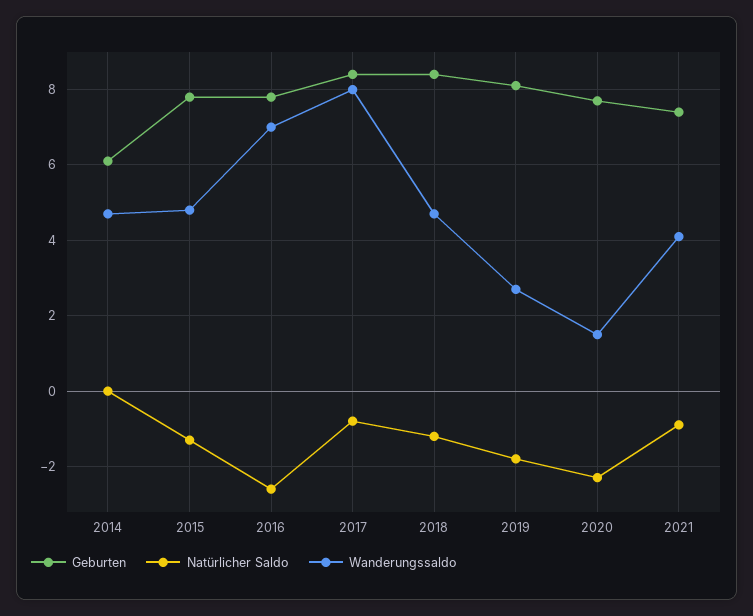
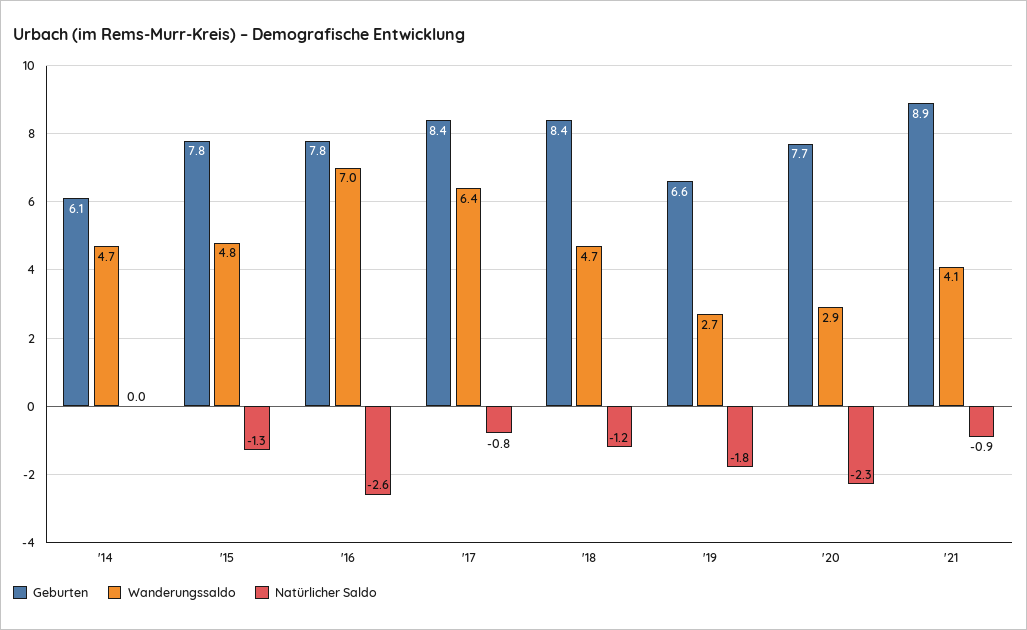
  {
    "Geburten": {
      "2014": 6.1,
      "2015": 7.8,
      "2016": 7.8,
      "2017": 8.4,
      "2018": 8.4,
-     "2019": 8,
+     "2019": 6.6,
      "2020": 7.7,
-     "2021": 7.5
+     "2021": 8.9
    },
    "Natürlicher Saldo": {
      "2014": 0,
      "2015": -1.3,
      "2016": -2.6,
      "2017": -0.8,
      "2018": -1.2,
      "2019": -1.8,
      "2020": -2.3,
      "2021": -0.9
    },
    "Wanderungssaldo": {
      "2014": 4.7,
      "2015": 4.8,
      "2016": 7,
-     "2017": 8,
+     "2017": 6.4,
      "2018": 4.7,
      "2019": 2.7,
-     "2020": 1.5,
+     "2020": 2.9,
      "2021": 4.1
    }
  }

